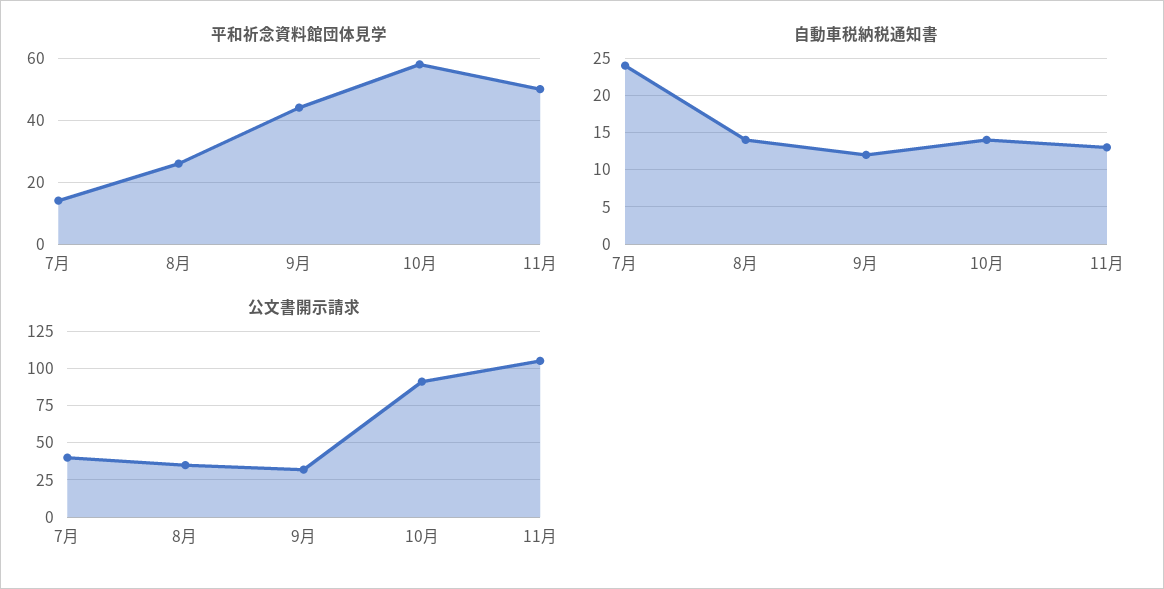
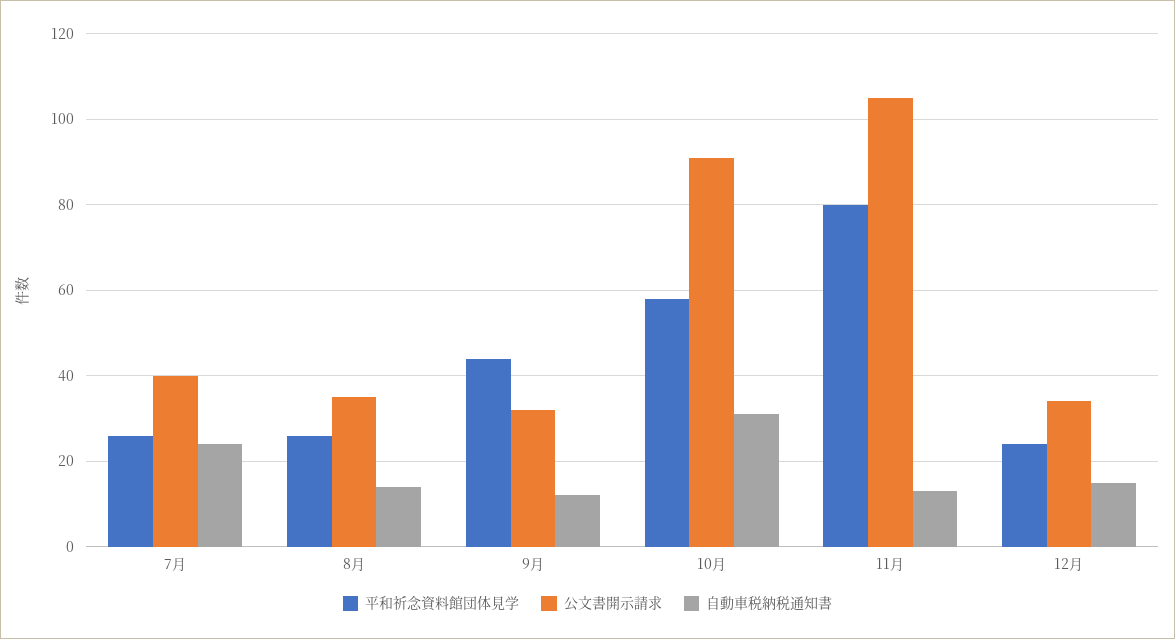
  {
    "平和祈念資料館団体見学": {
-     "7月": 15,
+     "7月": 25,
      "8月": 25,
      "9月": 45,
      "10月": 60,
-     "11月": 50
+     "11月": 80,
+     "12月": 25
    },
    "自動車税納税通知書": {
      "7月": 24,
      "8月": 14,
      "9月": 12,
-     "10月": 14,
+     "10月": 30,
-     "11月": 13
+     "11月": 13,
+     "12月": 15
    },
    "公文書開示請求": {
      "7月": 40,
      "8月": 35,
      "9月": 30,
      "10月": 90,
-     "11月": 105
+     "11月": 105,
+     "12月": 35
    }
  }

